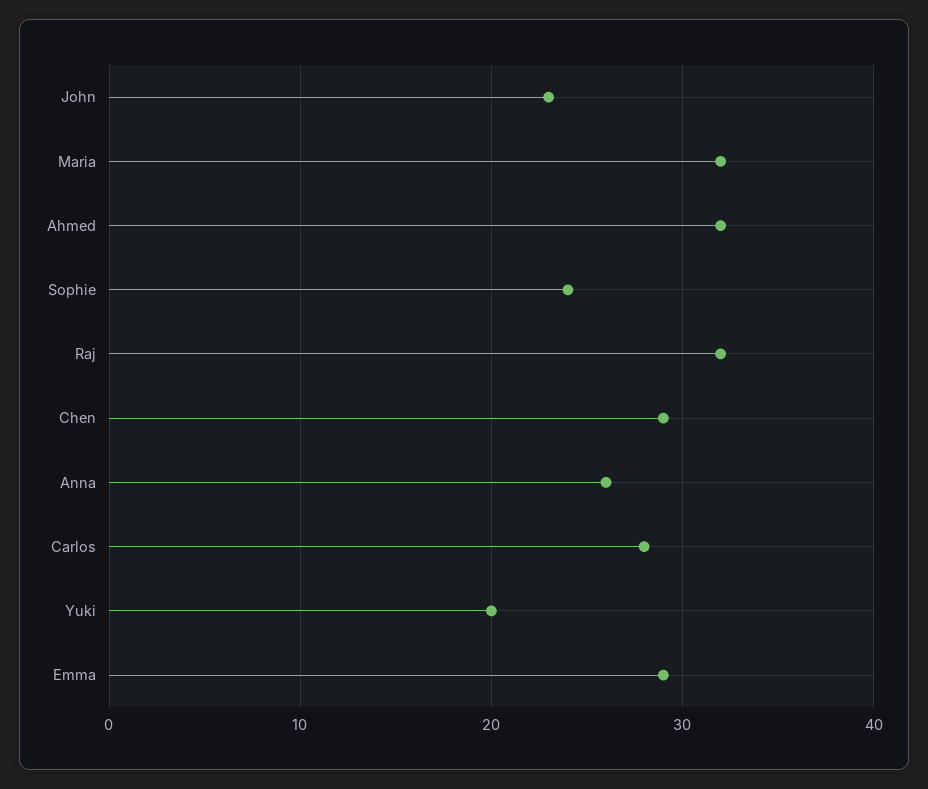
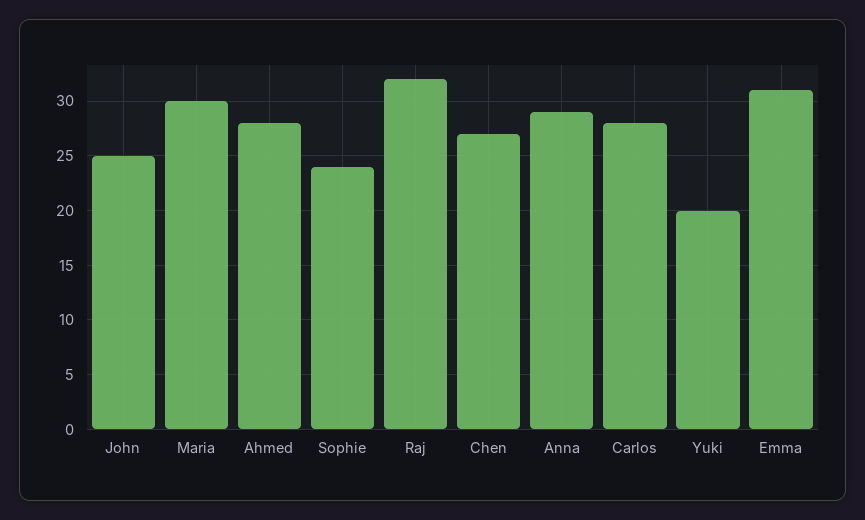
  {
-   "John": 23,
+   "John": 25,
-   "Maria": 32,
+   "Maria": 30,
-   "Ahmed": 32,
+   "Ahmed": 28,
    "Sophie": 24,
    "Raj": 32,
-   "Chen": 29,
+   "Chen": 27,
-   "Anna": 26,
+   "Anna": 29,
    "Carlos": 28,
    "Yuki": 20,
-   "Emma": 29
+   "Emma": 31
  }

